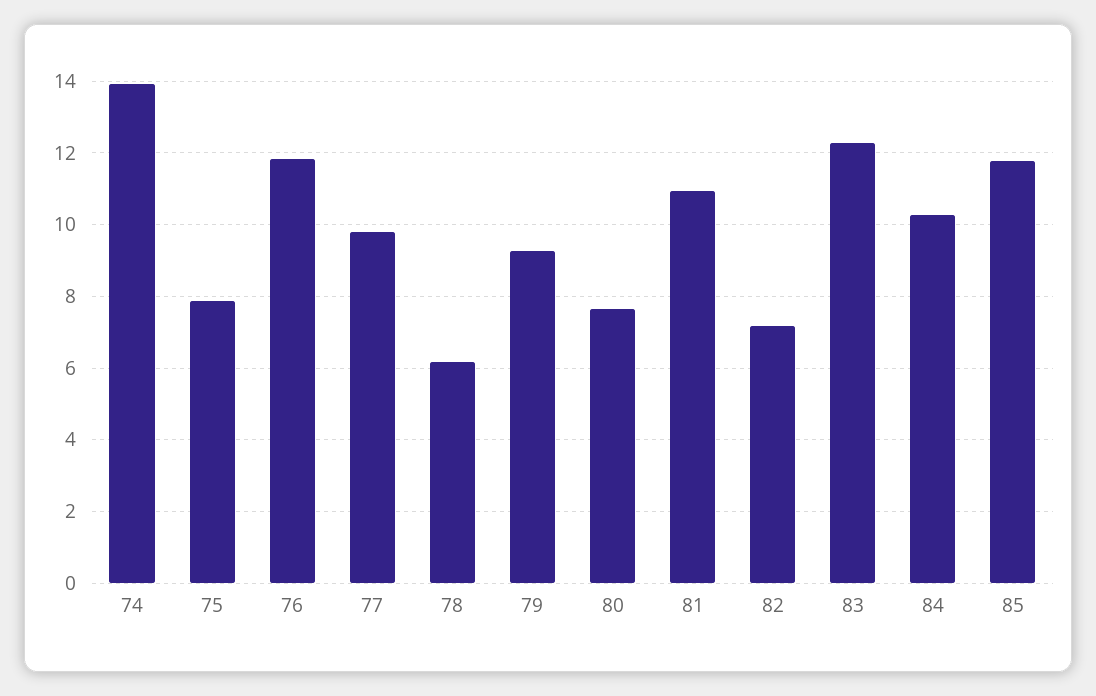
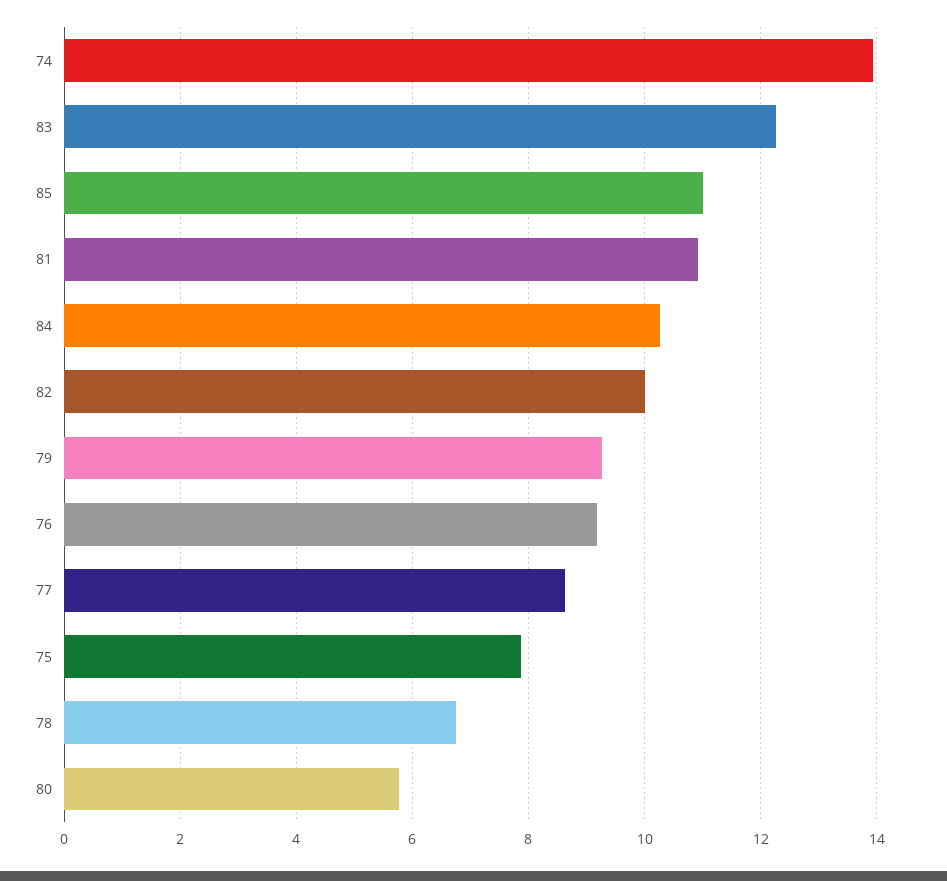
  {
    "74": 14,
    "75": 7.8,
-   "76": 11.8,
+   "76": 9.2,
-   "77": 9.8,
+   "77": 8.6,
-   "78": 6.2,
+   "78": 6.8,
    "79": 9.2,
-   "80": 7.6,
+   "80": 5.8,
    "81": 11,
-   "82": 7.2,
+   "82": 10,
    "83": 12.2,
    "84": 10.2,
-   "85": 11.8
+   "85": 11
  }

